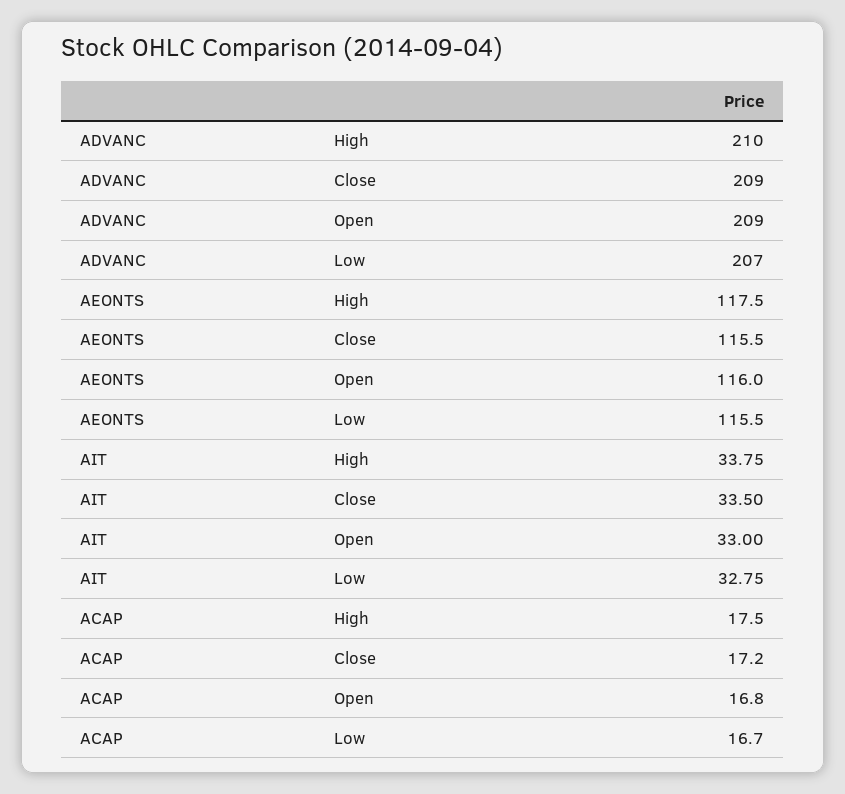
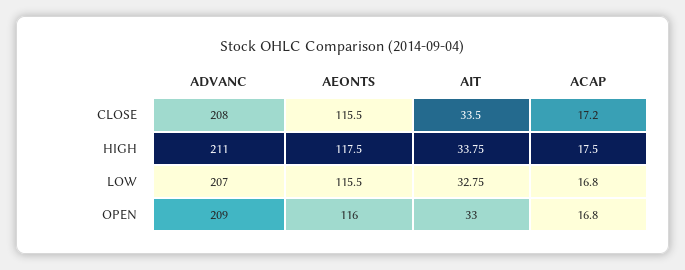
  {
    "ADVANC": {
-     "High": 210,
+     "High": 211,
-     "Close": 209,
+     "Close": 208,
      "Open": 209,
      "Low": 207
    },
    "AEONTS": {
      "High": 117.5,
      "Close": 115.5,
      "Open": 116,
      "Low": 115.5
    },
    "AIT": {
      "High": 33.75,
      "Close": 33.5,
      "Open": 33,
      "Low": 32.75
    },
    "ACAP": {
      "High": 17.5,
      "Close": 17.2,
      "Open": 16.8,
-     "Low": 16.7
+     "Low": 16.8
    }
  }

